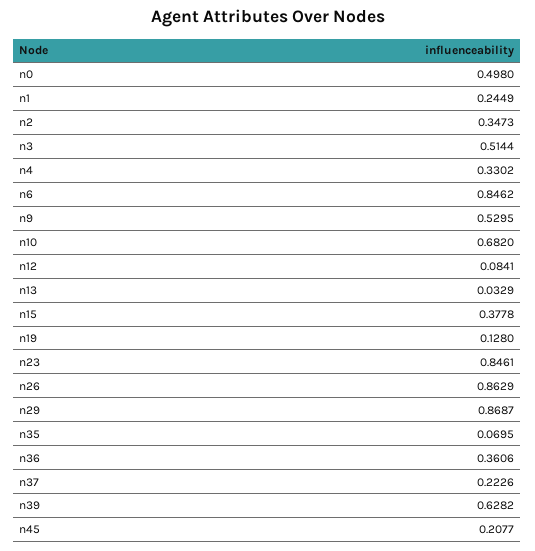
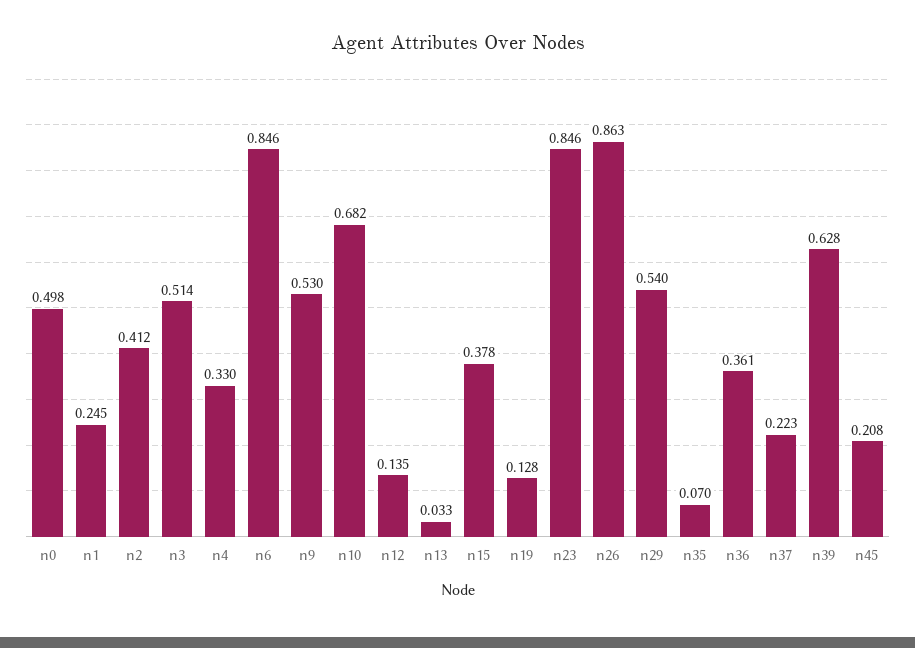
  {
    "n0": 0.498,
    "n1": 0.2449,
-   "n2": 0.3473,
+   "n2": 0.412,
    "n3": 0.5144,
    "n4": 0.3302,
    "n6": 0.8462,
    "n9": 0.5295,
    "n10": 0.682,
-   "n12": 0.0841,
+   "n12": 0.135,
    "n13": 0.0329,
    "n15": 0.3778,
    "n19": 0.128,
    "n23": 0.8461,
    "n26": 0.8629,
-   "n29": 0.8687,
+   "n29": 0.54,
    "n35": 0.0695,
    "n36": 0.3606,
    "n37": 0.2226,
    "n39": 0.6282,
    "n45": 0.2077
  }

